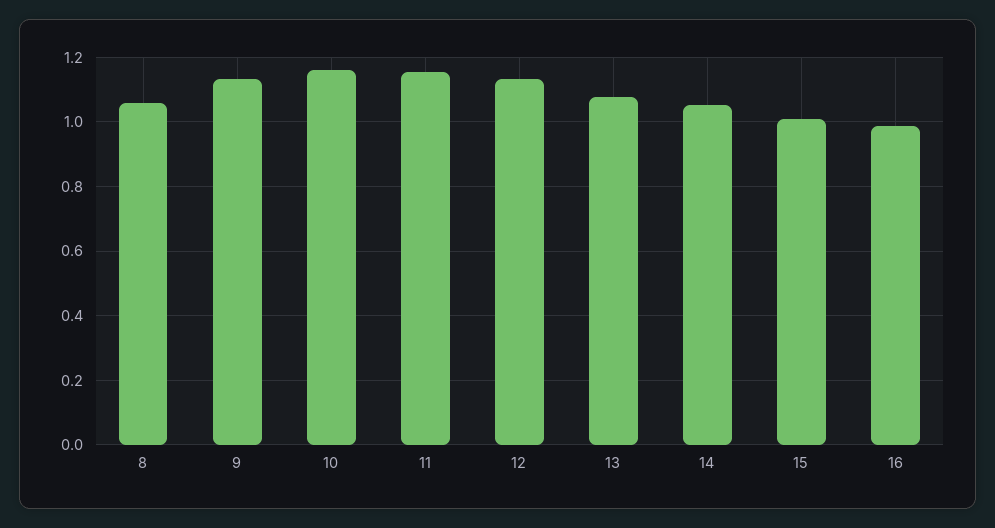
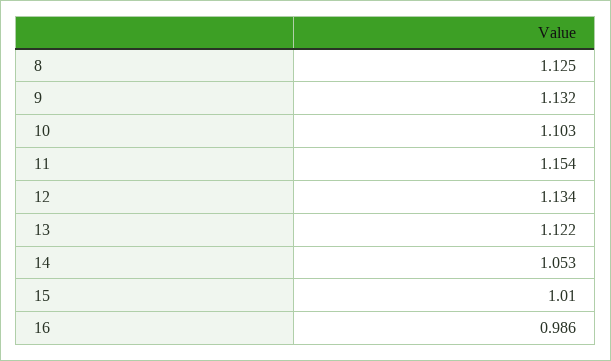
  {
-   "8": 1.06,
+   "8": 1.125,
    "9": 1.132,
-   "10": 1.16,
+   "10": 1.103,
    "11": 1.154,
    "12": 1.134,
-   "13": 1.08,
+   "13": 1.122,
    "14": 1.053,
    "15": 1.01,
    "16": 0.986
  }

